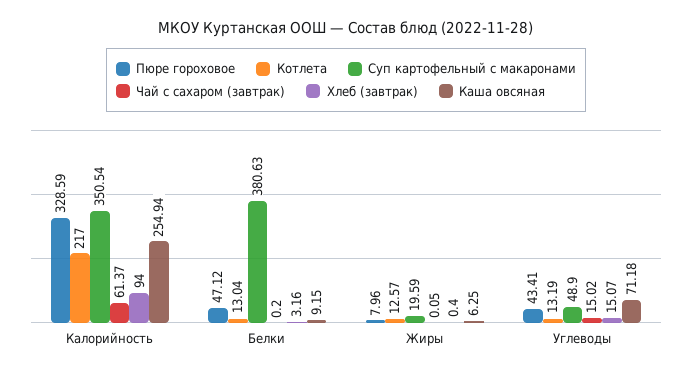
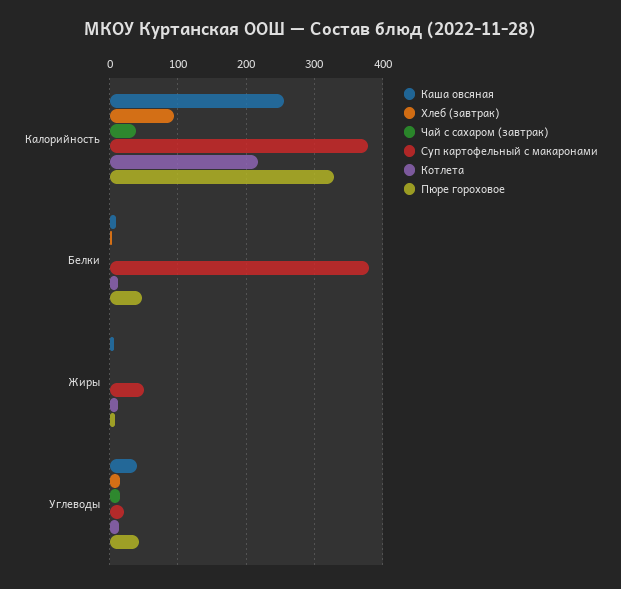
  {
    "Пюре гороховое": {
      "Калорийность": 328.59,
      "Белки": 47.12,
      "Жиры": 7.96,
      "Углеводы": 43.41
    },
    "Котлета": {
      "Калорийность": 217,
      "Белки": 13.04,
      "Жиры": 12.57,
      "Углеводы": 13.19
    },
    "Суп картофельный с макаронами": {
-     "Калорийность": 350.54,
+     "Калорийность": 380,
      "Белки": 380.63,
-     "Жиры": 19.59,
+     "Жиры": 50,
-     "Углеводы": 48.9
+     "Углеводы": 20
    },
    "Чай с сахаром (завтрак)": {
-     "Калорийность": 61.37,
+     "Калорийность": 40,
      "Белки": 0.2,
      "Жиры": 0.05,
      "Углеводы": 15.02
    },
    "Хлеб (завтрак)": {
      "Калорийность": 94,
      "Белки": 3.16,
      "Жиры": 0.4,
      "Углеводы": 15.07
    },
    "Каша овсяная": {
      "Калорийность": 254.94,
      "Белки": 9.15,
      "Жиры": 6.25,
-     "Углеводы": 71.18
+     "Углеводы": 40
    }
  }

